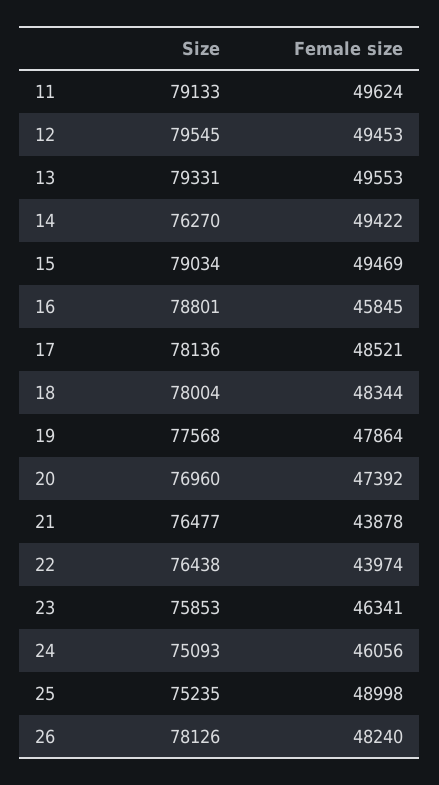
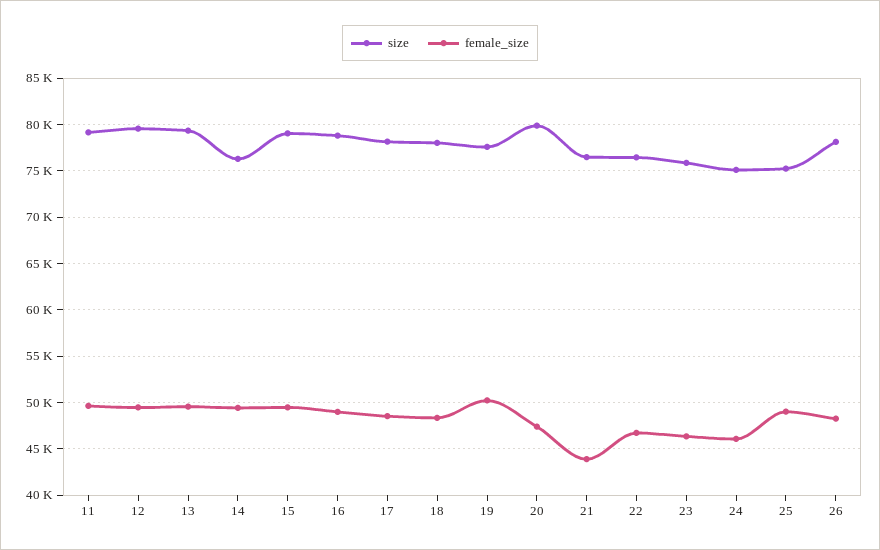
  {
    "Size": {
      "11": 79133,
      "12": 79545,
      "13": 79331,
      "14": 76270,
      "15": 79034,
      "16": 78801,
      "17": 78136,
      "18": 78004,
      "19": 77568,
-     "20": 76960,
+     "20": 80000,
      "21": 76477,
      "22": 76438,
      "23": 75853,
      "24": 75093,
      "25": 75235,
      "26": 78126
    },
    "Female size": {
      "11": 49624,
      "12": 49453,
      "13": 49553,
      "14": 49422,
      "15": 49469,
-     "16": 45845,
+     "16": 49000,
      "17": 48521,
      "18": 48344,
-     "19": 47864,
+     "19": 50000,
      "20": 47392,
      "21": 43878,
-     "22": 43974,
+     "22": 47000,
      "23": 46341,
      "24": 46056,
      "25": 48998,
      "26": 48240
    }
  }

